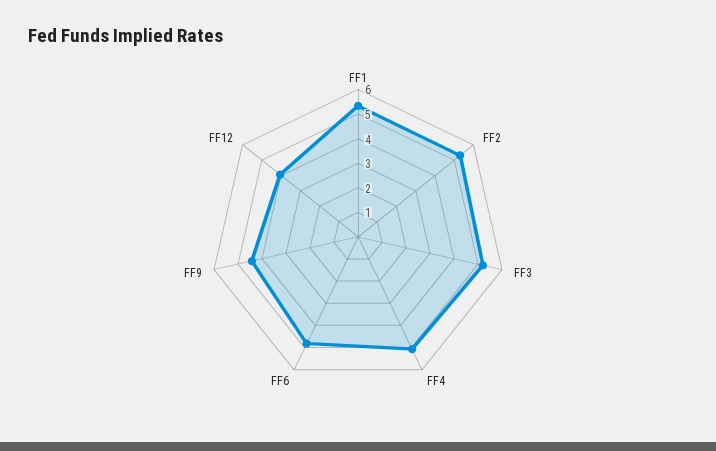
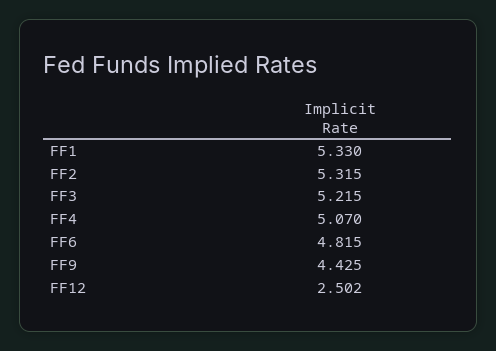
  {
    "FF1": 5.33,
    "FF2": 5.315,
    "FF3": 5.215,
    "FF4": 5.07,
    "FF6": 4.815,
    "FF9": 4.425,
-   "FF12": 4
+   "FF12": 2.502
  }

